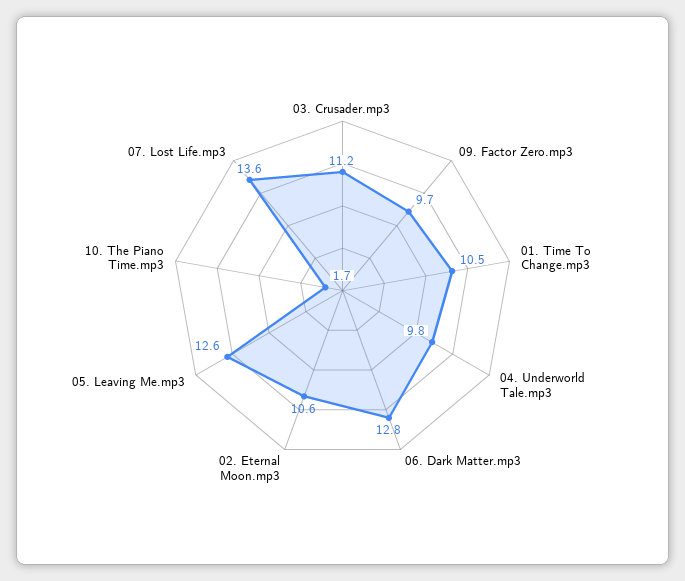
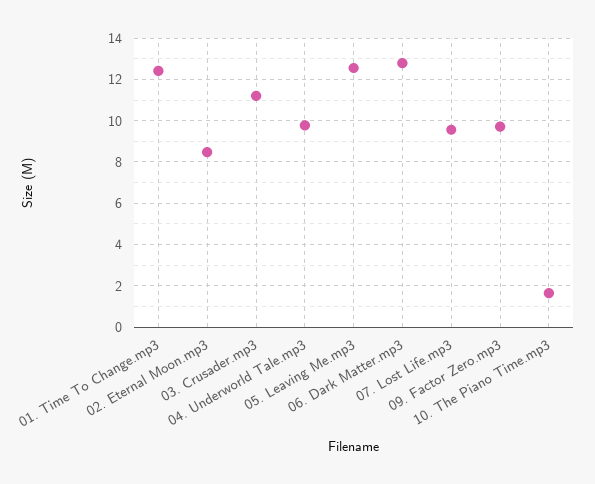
  {
    "03. Crusader.mp3": 11.2,
    "09. Factor Zero.mp3": 9.7,
-   "01. Time To Change.mp3": 10.5,
+   "01. Time To Change.mp3": 12.5,
    "04. Underworld Tale.mp3": 9.8,
    "06. Dark Matter.mp3": 12.8,
-   "02. Eternal Moon.mp3": 10.6,
+   "02. Eternal Moon.mp3": 8.5,
    "05. Leaving Me.mp3": 12.6,
    "10. The Piano Time.mp3": 1.7,
-   "07. Lost Life.mp3": 13.6
+   "07. Lost Life.mp3": 9.5
  }

